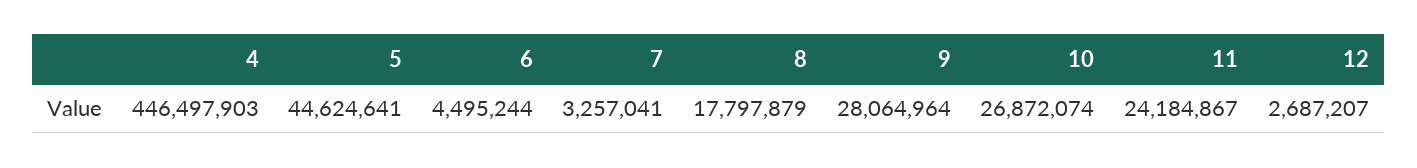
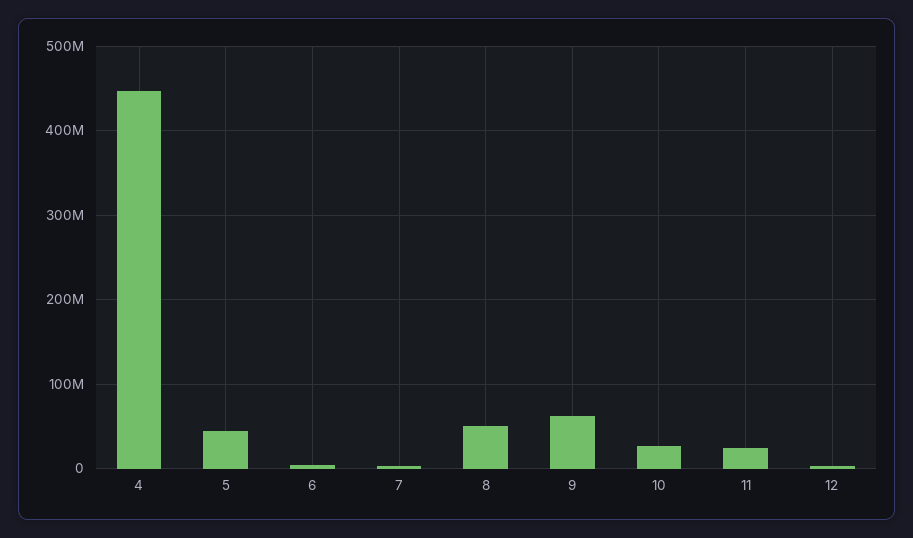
  {
    "4": 446497903,
    "5": 44624641,
    "6": 4495244,
    "7": 3257041,
-   "8": 17797879,
+   "8": 50000000,
-   "9": 28064964,
+   "9": 60000000,
    "10": 26872074,
    "11": 24184867,
    "12": 2687207
  }

